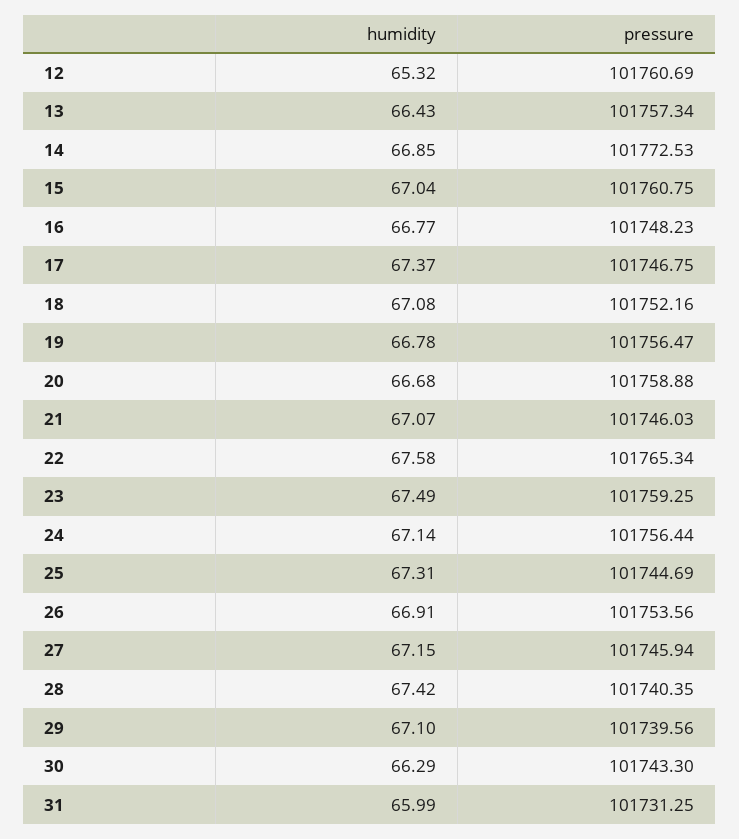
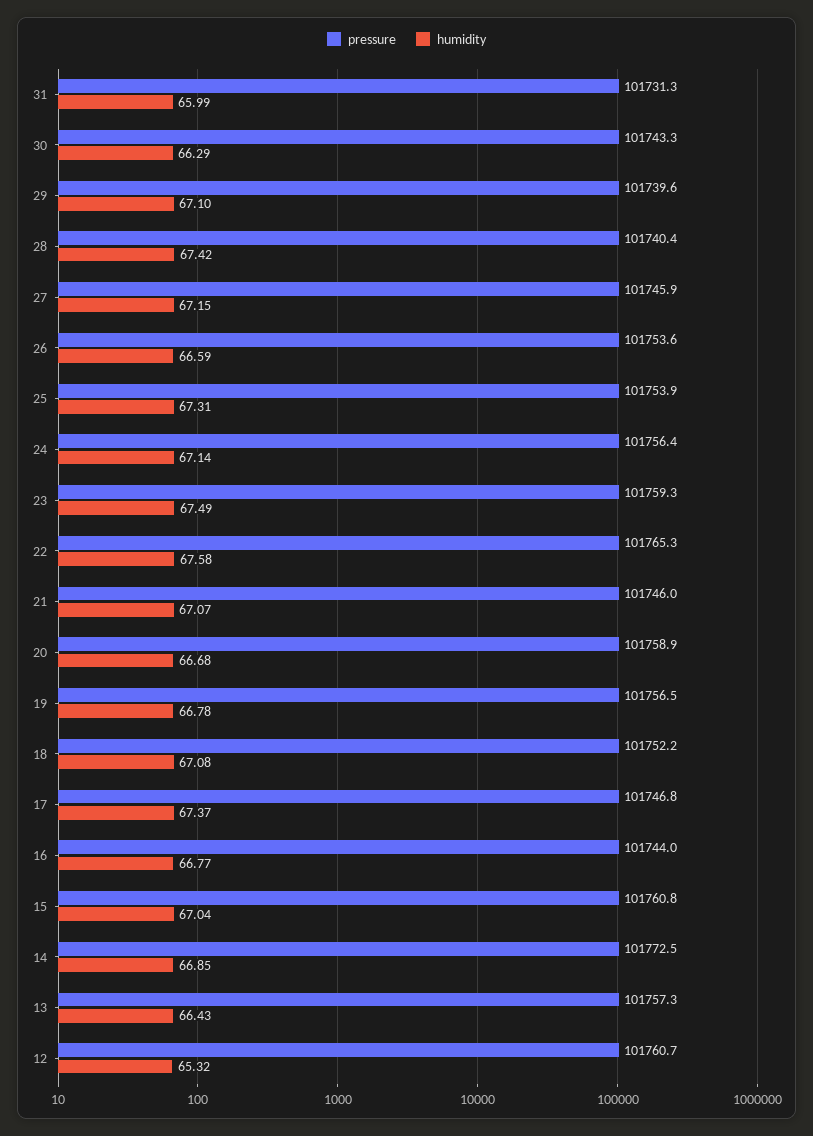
  {
    "humidity": {
      "12": 65.32,
      "13": 66.43,
      "14": 66.85,
      "15": 67.04,
      "16": 66.77,
      "17": 67.37,
      "18": 67.08,
      "19": 66.78,
      "20": 66.68,
      "21": 67.07,
      "22": 67.58,
      "23": 67.49,
      "24": 67.14,
      "25": 67.31,
-     "26": 66.91,
+     "26": 66.59,
      "27": 67.15,
      "28": 67.42,
      "29": 67.1,
      "30": 66.29,
      "31": 65.99
    },
    "pressure": {
      "12": 101760.69,
      "13": 101757.34,
      "14": 101772.53,
      "15": 101760.75,
-     "16": 101748.23,
+     "16": 101744,
      "17": 101746.75,
      "18": 101752.16,
      "19": 101756.47,
      "20": 101758.88,
      "21": 101746.03,
      "22": 101765.34,
      "23": 101759.25,
      "24": 101756.44,
-     "25": 101744.69,
+     "25": 101753.9,
      "26": 101753.56,
      "27": 101745.94,
      "28": 101740.35,
      "29": 101739.56,
      "30": 101743.3,
      "31": 101731.25
    }
  }

